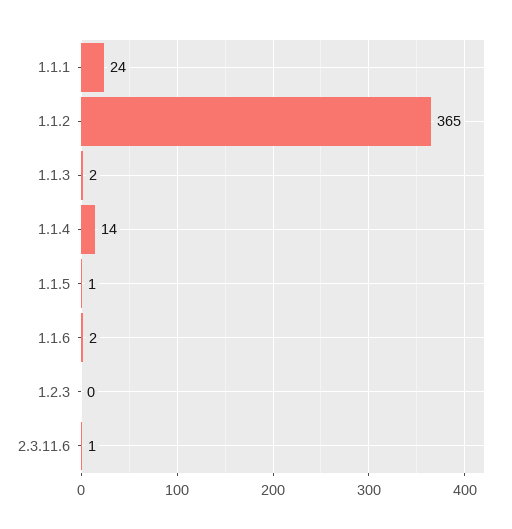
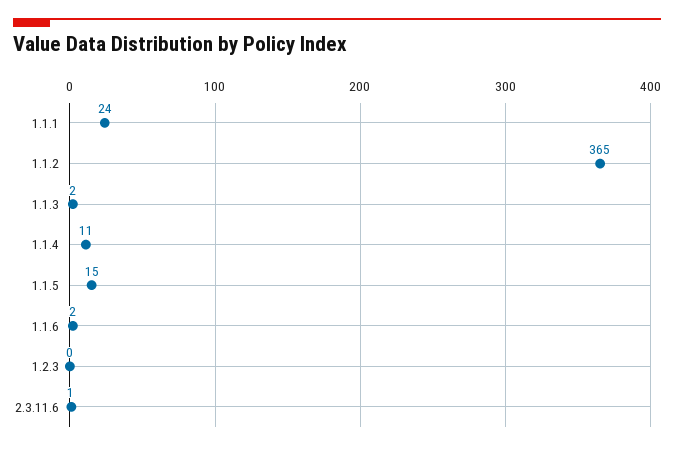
  {
    "1.1.1": 24,
    "1.1.2": 365,
    "1.1.3": 2,
-   "1.1.4": 14,
+   "1.1.4": 11,
-   "1.1.5": 1,
+   "1.1.5": 15,
    "1.1.6": 2,
    "1.2.3": 0,
    "2.3.11.6": 1
  }

